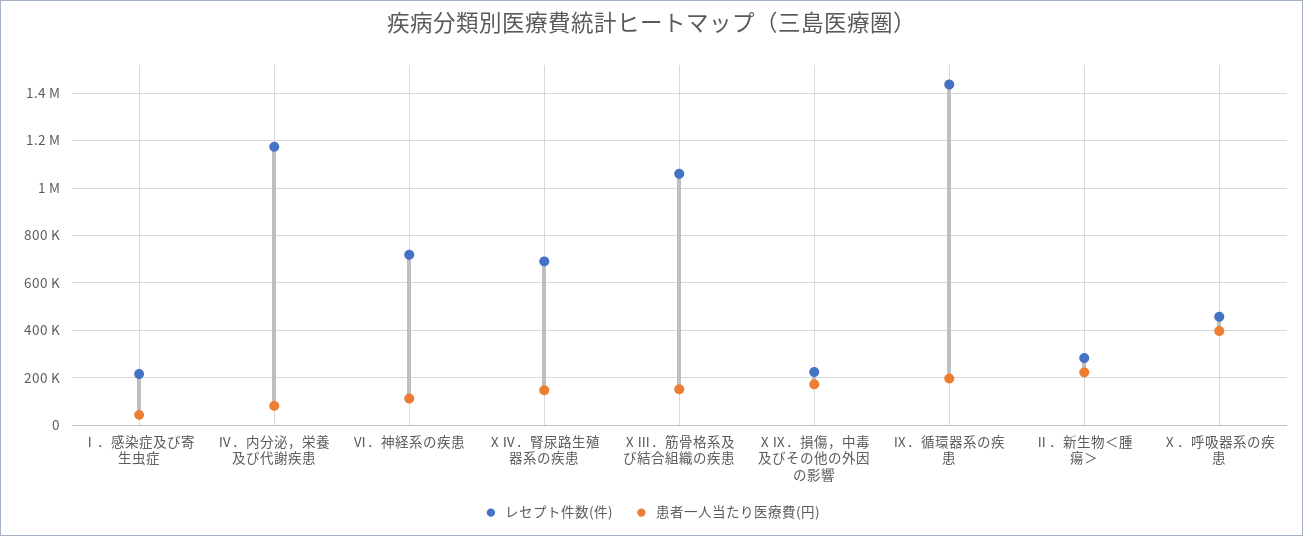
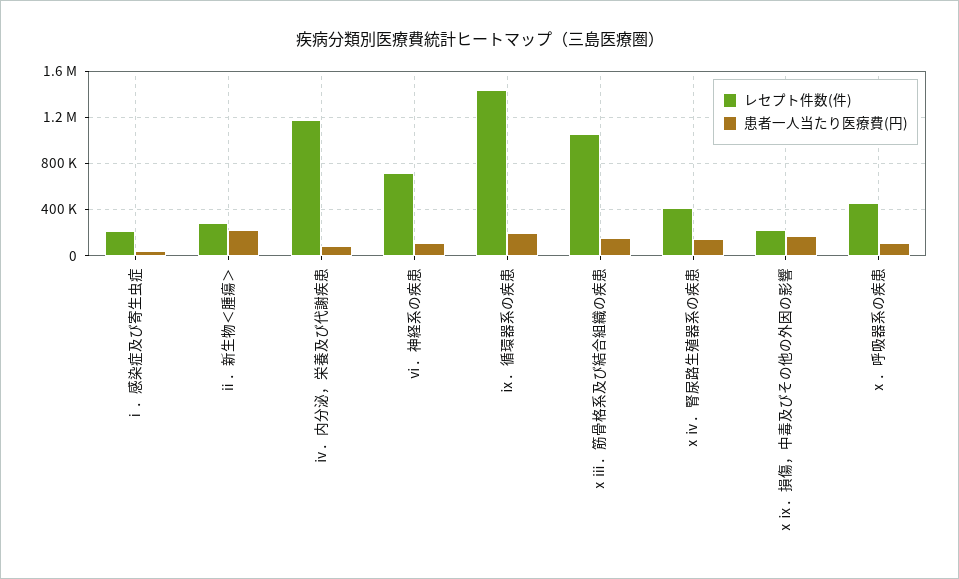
  {
    "レセプト件数(件)": {
      "Ⅰ．感染症及び寄生虫症": 200000,
      "Ⅳ．内分泌，栄養及び代謝疾患": 1150000,
      "Ⅵ．神経系の疾患": 700000,
-     "ⅩⅣ．腎尿路生殖器系の疾患": 700000,
+     "ⅩⅣ．腎尿路生殖器系の疾患": 400000,
      "ⅩⅢ．筋骨格系及び結合組織の疾患": 1050000,
      "ⅩⅨ．損傷，中毒及びその他の外因の影響": 200000,
      "Ⅸ．循環器系の疾患": 1450000,
      "Ⅱ．新生物＜腫瘍＞": 300000,
      "Ⅹ．呼吸器系の疾患": 450000
    },
    "患者一人当たり医療費(円)": {
      "Ⅰ．感染症及び寄生虫症": 50000,
      "Ⅳ．内分泌，栄養及び代謝疾患": 100000,
      "Ⅵ．神経系の疾患": 100000,
      "ⅩⅣ．腎尿路生殖器系の疾患": 150000,
      "ⅩⅢ．筋骨格系及び結合組織の疾患": 150000,
      "ⅩⅨ．損傷，中毒及びその他の外因の影響": 150000,
      "Ⅸ．循環器系の疾患": 200000,
      "Ⅱ．新生物＜腫瘍＞": 200000,
-     "Ⅹ．呼吸器系の疾患": 400000
+     "Ⅹ．呼吸器系の疾患": 100000
    }
  }

